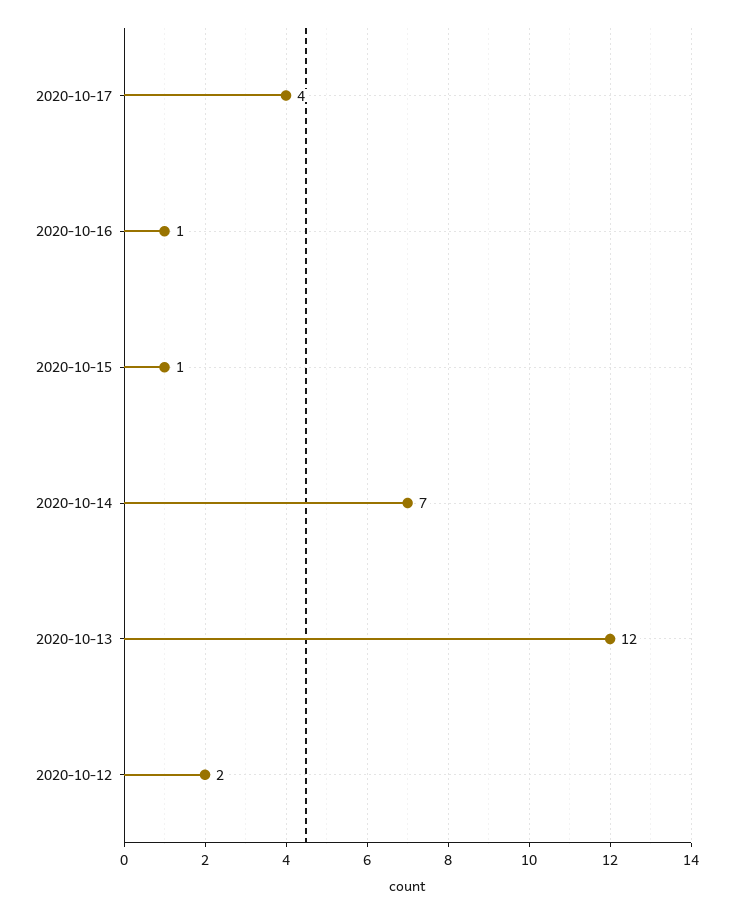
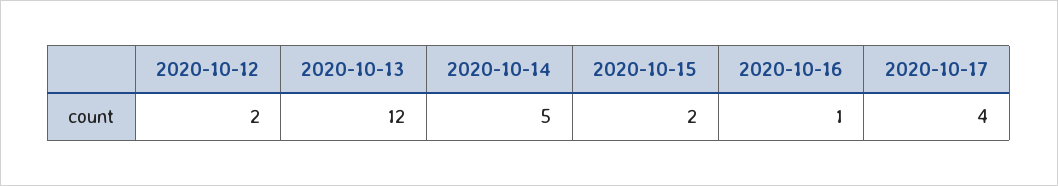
  {
    "2020-10-17": 4,
    "2020-10-16": 1,
-   "2020-10-15": 1,
+   "2020-10-15": 2,
-   "2020-10-14": 7,
+   "2020-10-14": 5,
    "2020-10-13": 12,
    "2020-10-12": 2
  }

